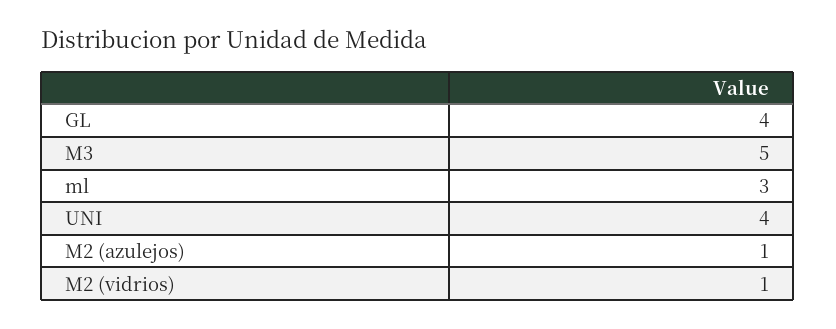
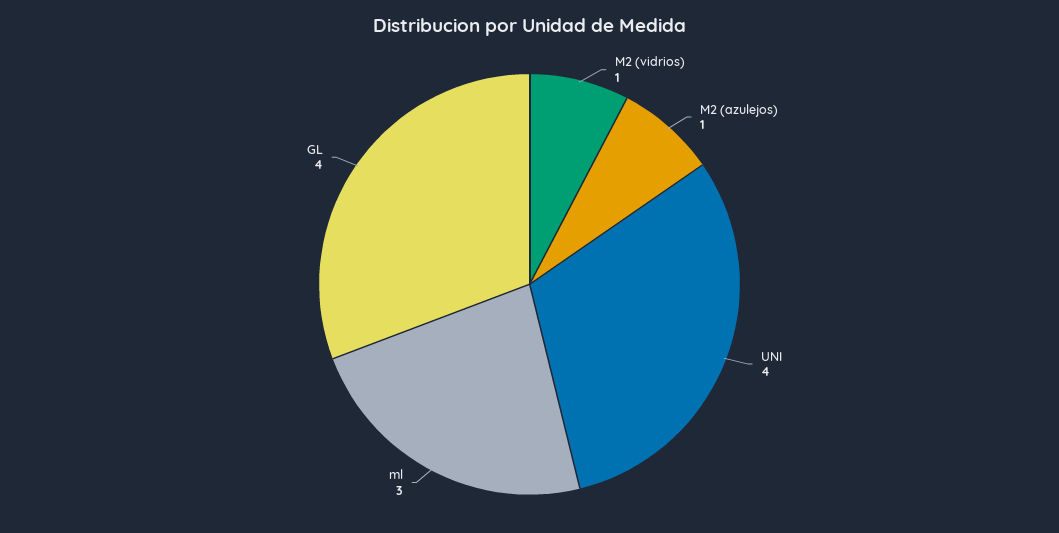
  {
    "GL": 4,
-   "M3": 5,
    "ml": 3,
    "UNI": 4,
    "M2 (azulejos)": 1,
    "M2 (vidrios)": 1
  }

